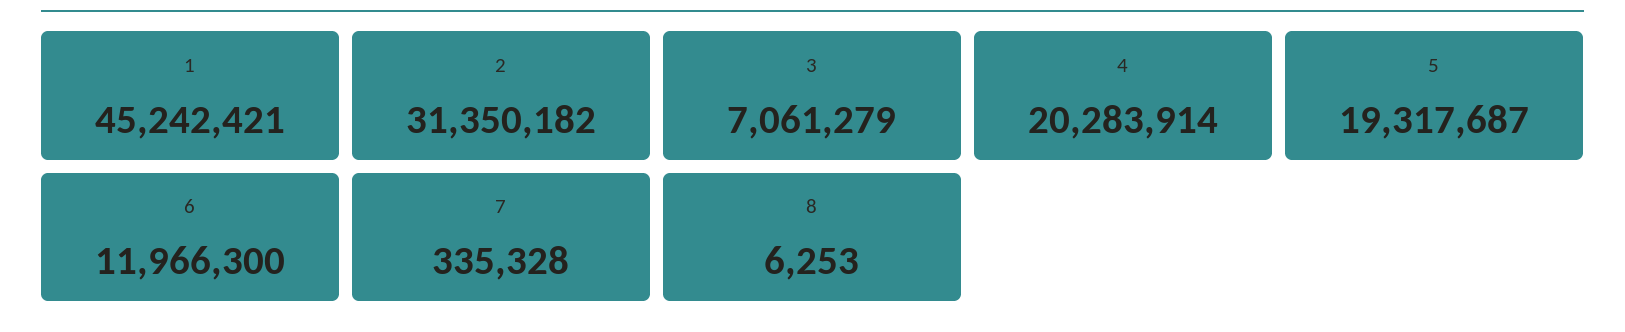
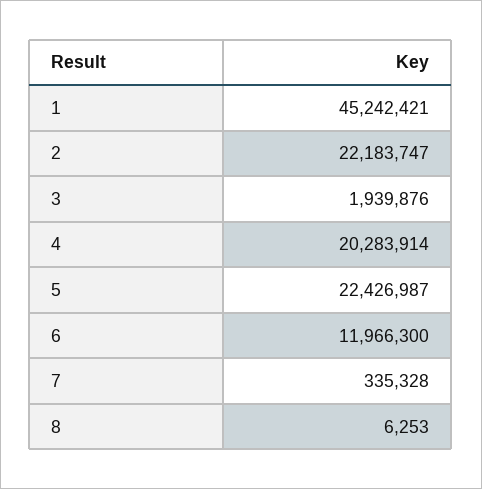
  {
    "1": 45242421,
-   "2": 31350182,
+   "2": 22183747,
-   "3": 7061279,
+   "3": 1939876,
    "4": 20283914,
-   "5": 19317687,
+   "5": 22426987,
    "6": 11966300,
    "7": 335328,
    "8": 6253
  }

